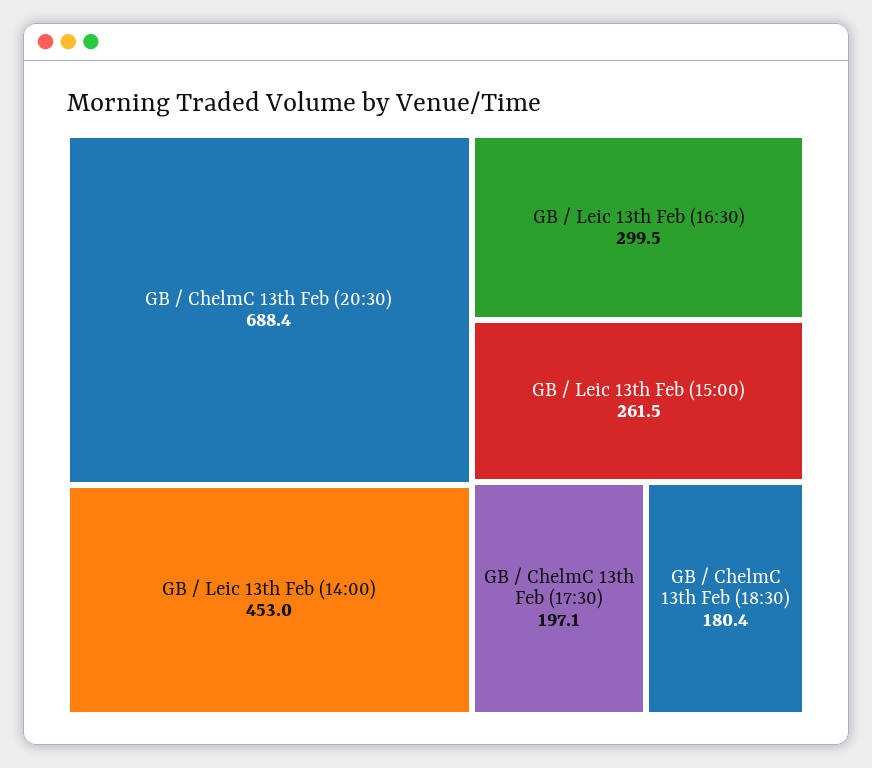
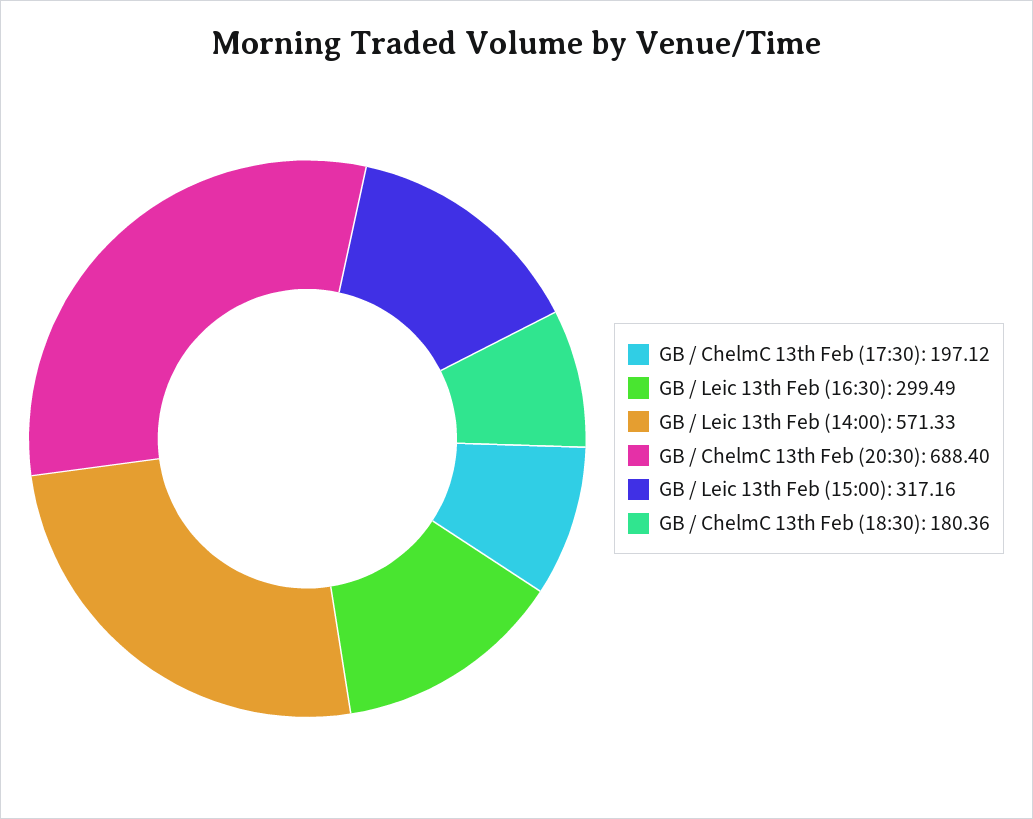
  {
    "GB / ChelmC 13th Feb (20:30)": 688.4,
-   "GB / Leic 13th Feb (14:00)": 453,
+   "GB / Leic 13th Feb (14:00)": 571.33,
    "GB / Leic 13th Feb (16:30)": 299.49,
-   "GB / Leic 13th Feb (15:00)": 261.5,
+   "GB / Leic 13th Feb (15:00)": 317.16,
    "GB / ChelmC 13th Feb (17:30)": 197.12,
    "GB / ChelmC 13th Feb (18:30)": 180.36
  }

